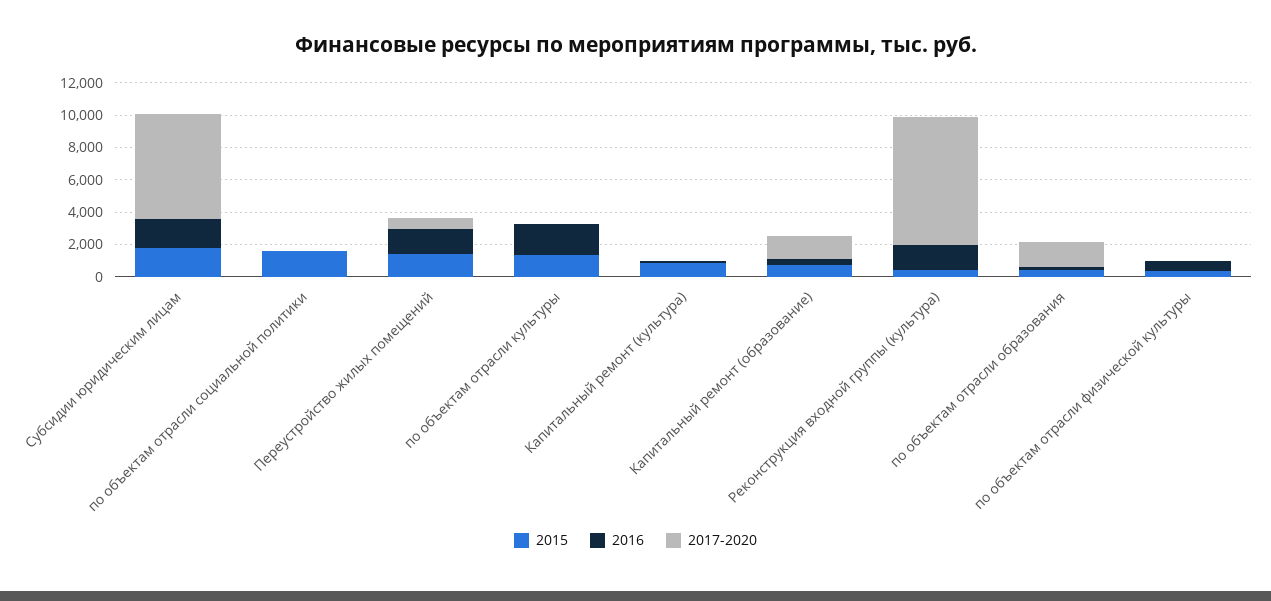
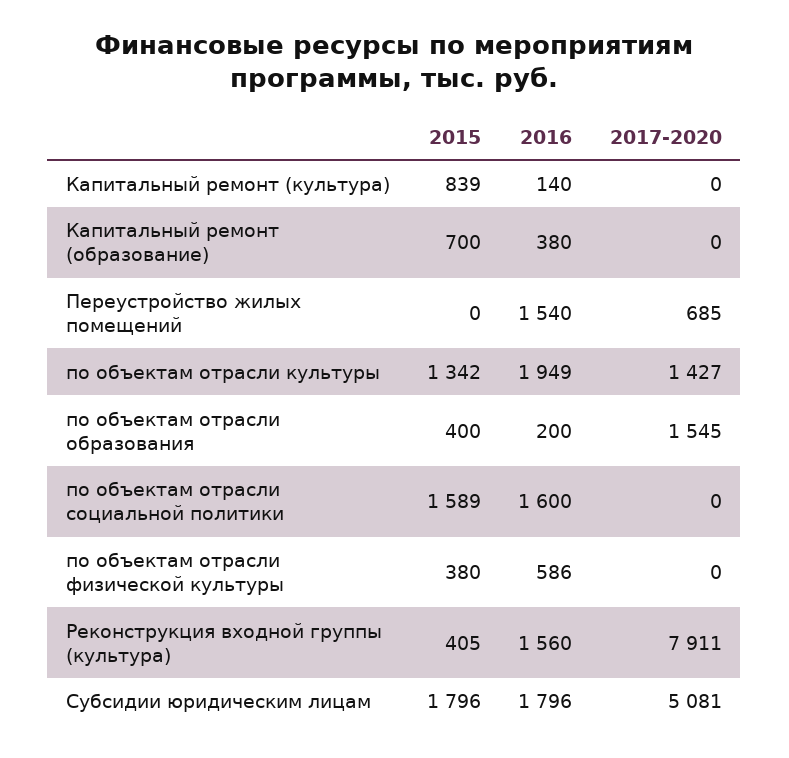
  {
    "2015": {
      "Субсидии юридическим лицам": 1796,
      "по объектам отрасли социальной политики": 1589,
-     "Переустройство жилых помещений": 1500,
+     "Переустройство жилых помещений": 0,
      "по объектам отрасли культуры": 1342,
      "Капитальный ремонт (культура)": 839,
      "Капитальный ремонт (образование)": 700,
      "Реконструкция входной группы (культура)": 405,
      "по объектам отрасли образования": 400,
      "по объектам отрасли физической культуры": 380
    },
    "2016": {
      "Субсидии юридическим лицам": 1796,
-     "по объектам отрасли социальной политики": 0,
+     "по объектам отрасли социальной политики": 1600,
      "Переустройство жилых помещений": 1540,
      "по объектам отрасли культуры": 1949,
      "Капитальный ремонт (культура)": 140,
      "Капитальный ремонт (образование)": 380,
      "Реконструкция входной группы (культура)": 1560,
      "по объектам отрасли образования": 200,
      "по объектам отрасли физической культуры": 586
    },
    "2017-2020": {
-     "Субсидии юридическим лицам": 6500,
+     "Субсидии юридическим лицам": 5081,
      "по объектам отрасли социальной политики": 0,
      "Переустройство жилых помещений": 685,
-     "по объектам отрасли культуры": 0,
+     "по объектам отрасли культуры": 1427,
      "Капитальный ремонт (культура)": 0,
-     "Капитальный ремонт (образование)": 1500,
+     "Капитальный ремонт (образование)": 0,
      "Реконструкция входной группы (культура)": 7911,
      "по объектам отрасли образования": 1545,
      "по объектам отрасли физической культуры": 0
    }
  }

